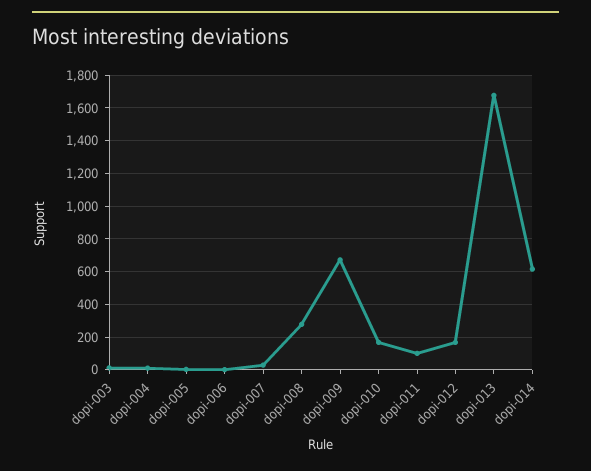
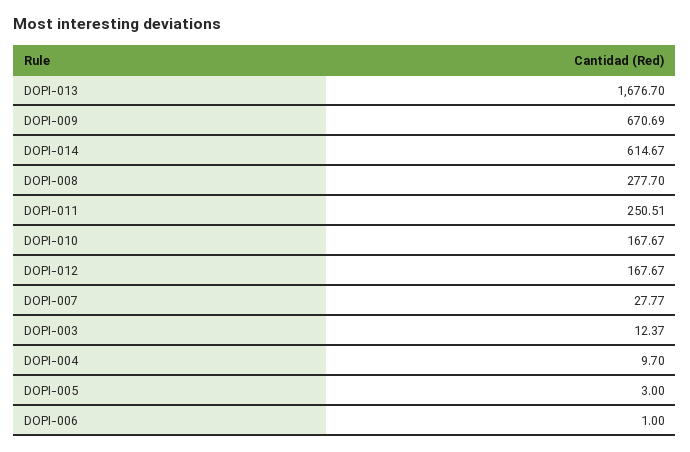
  {
    "dopi-003": 12.37,
    "dopi-004": 9.7,
    "dopi-005": 3,
    "dopi-006": 1,
    "dopi-007": 27.77,
    "dopi-008": 277.7,
    "dopi-009": 670.69,
    "dopi-010": 167.67,
-   "dopi-011": 100,
+   "dopi-011": 250.51,
    "dopi-012": 167.67,
    "dopi-013": 1676.7,
    "dopi-014": 614.67
  }

